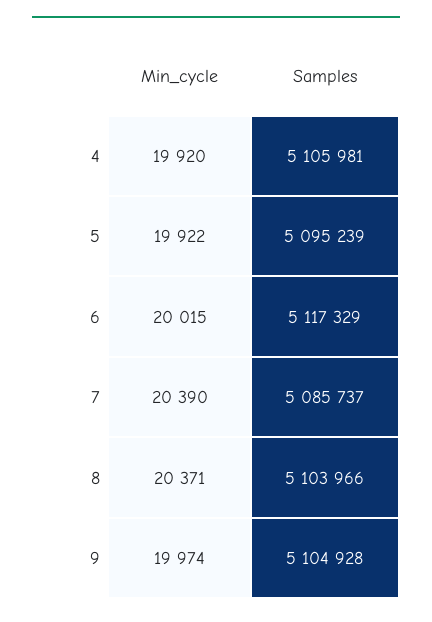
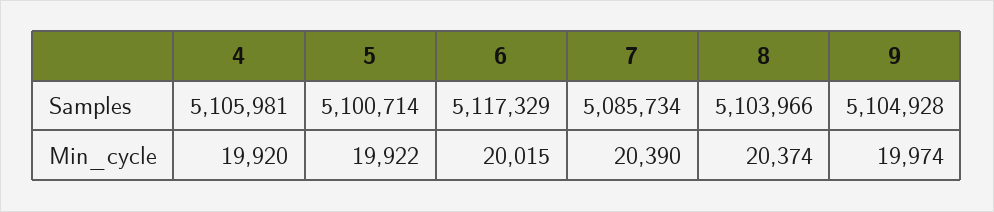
  {
    "Min_cycle": {
      "4": 19920,
      "5": 19922,
      "6": 20015,
      "7": 20390,
-     "8": 20371,
+     "8": 20374,
      "9": 19974
    },
    "Samples": {
      "4": 5105981,
-     "5": 5095239,
+     "5": 5100714,
      "6": 5117329,
-     "7": 5085737,
+     "7": 5085734,
      "8": 5103966,
      "9": 5104928
    }
  }

